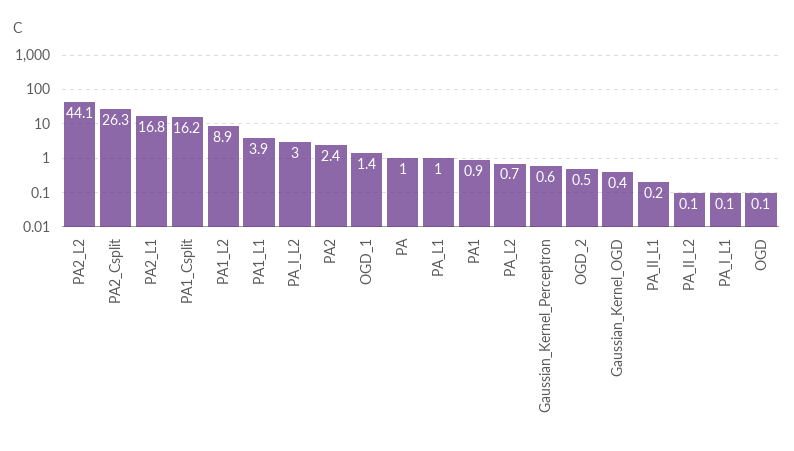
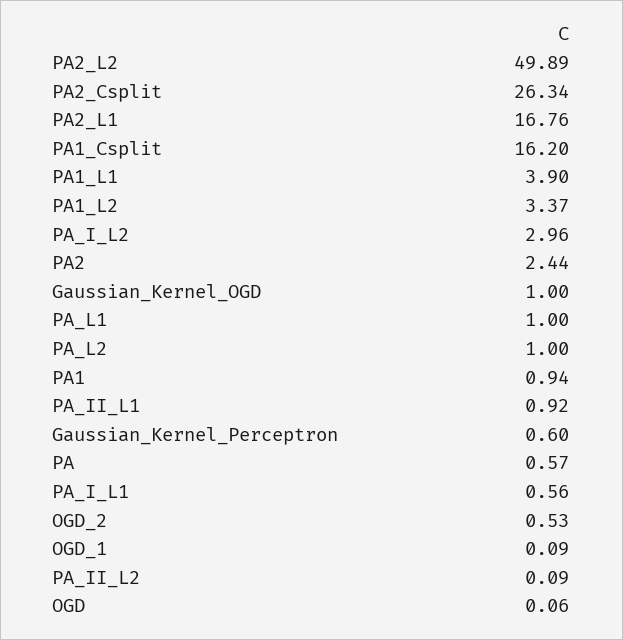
  {
-   "PA2_L2": 44.1,
+   "PA2_L2": 49.89,
    "PA2_Csplit": 26.34,
    "PA2_L1": 16.76,
    "PA1_Csplit": 16.2,
-   "PA1_L2": 8.9,
+   "PA1_L2": 3.37,
    "PA1_L1": 3.9,
    "PA_I_L2": 2.96,
    "PA2": 2.44,
-   "OGD_1": 1.4,
+   "OGD_1": 0.09,
-   "PA": 1,
+   "PA": 0.57,
    "PA_L1": 1,
    "PA1": 0.94,
-   "PA_L2": 0.7,
+   "PA_L2": 1,
    "Gaussian_Kernel_Perceptron": 0.6,
    "OGD_2": 0.53,
-   "Gaussian_Kernel_OGD": 0.4,
+   "Gaussian_Kernel_OGD": 1,
-   "PA_II_L1": 0.2,
+   "PA_II_L1": 0.92,
    "PA_II_L2": 0.09,
-   "PA_I_L1": 0.1,
+   "PA_I_L1": 0.56,
    "OGD": 0.06
  }

